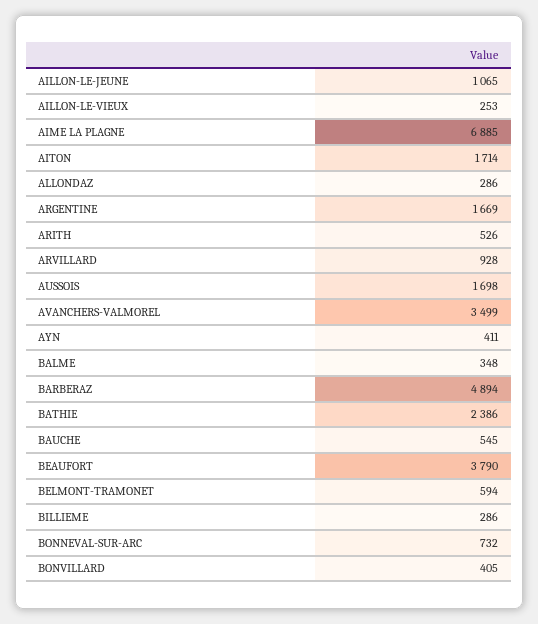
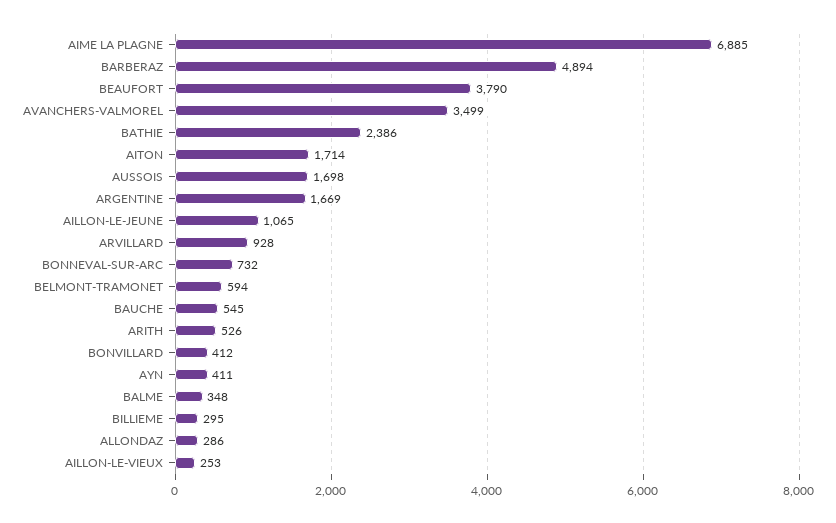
  {
    "AILLON-LE-JEUNE": 1065,
    "AILLON-LE-VIEUX": 253,
    "AIME LA PLAGNE": 6885,
    "AITON": 1714,
    "ALLONDAZ": 286,
    "ARGENTINE": 1669,
    "ARITH": 526,
    "ARVILLARD": 928,
    "AUSSOIS": 1698,
    "AVANCHERS-VALMOREL": 3499,
    "AYN": 411,
    "BALME": 348,
    "BARBERAZ": 4894,
    "BATHIE": 2386,
    "BAUCHE": 545,
    "BEAUFORT": 3790,
    "BELMONT-TRAMONET": 594,
-   "BILLIEME": 286,
+   "BILLIEME": 295,
    "BONNEVAL-SUR-ARC": 732,
-   "BONVILLARD": 405
+   "BONVILLARD": 412
  }

